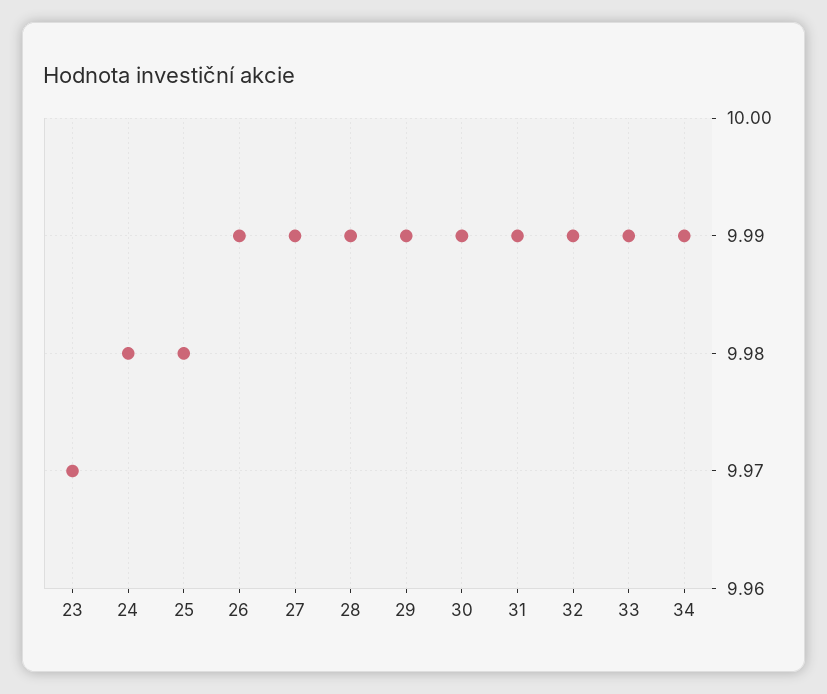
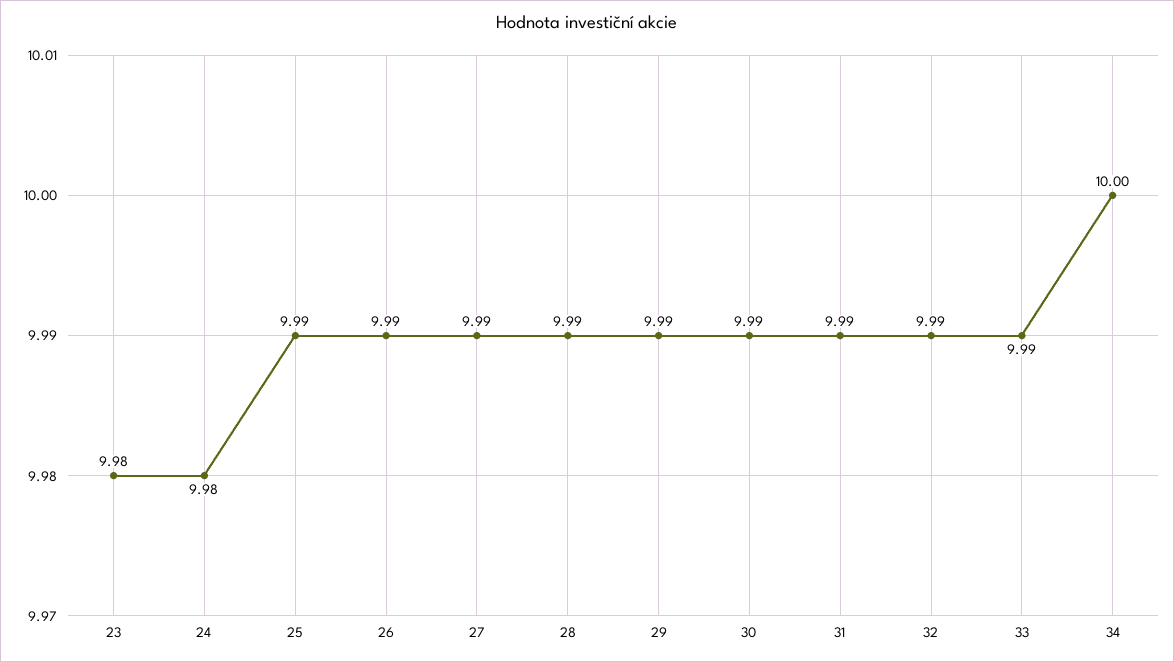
  {
-   "23": 9.97,
+   "23": 9.98,
    "24": 9.98,
-   "25": 9.98,
+   "25": 9.99,
    "26": 9.99,
    "27": 9.99,
    "28": 9.99,
    "29": 9.99,
    "30": 9.99,
    "31": 9.99,
    "32": 9.99,
    "33": 9.99,
-   "34": 9.99
+   "34": 10
  }

